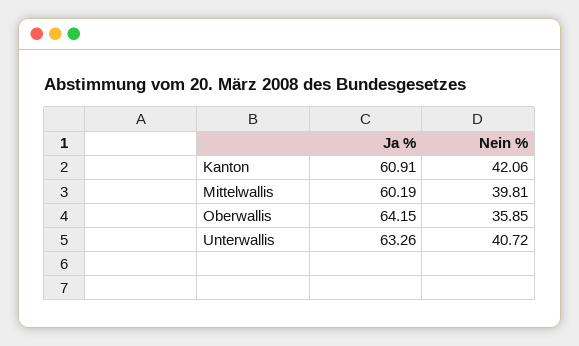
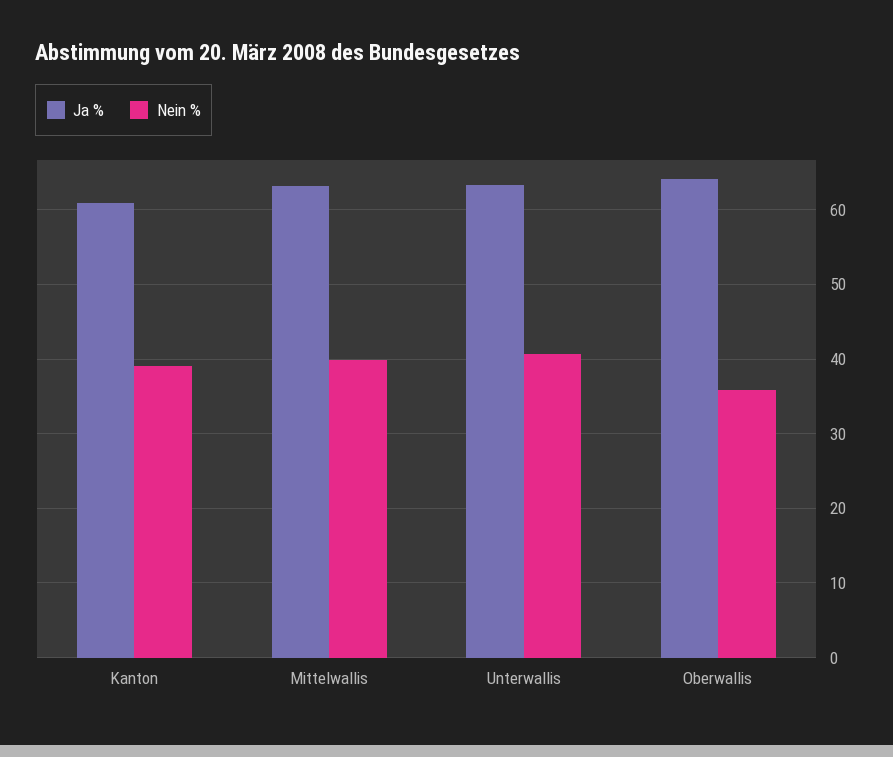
  {
    "Ja %": {
      "Kanton": 60.91,
-     "Mittelwallis": 60.19,
+     "Mittelwallis": 63,
      "Oberwallis": 64.15,
      "Unterwallis": 63.26
    },
    "Nein %": {
-     "Kanton": 42.06,
+     "Kanton": 39,
      "Mittelwallis": 39.81,
      "Oberwallis": 35.85,
      "Unterwallis": 40.72
    }
  }

